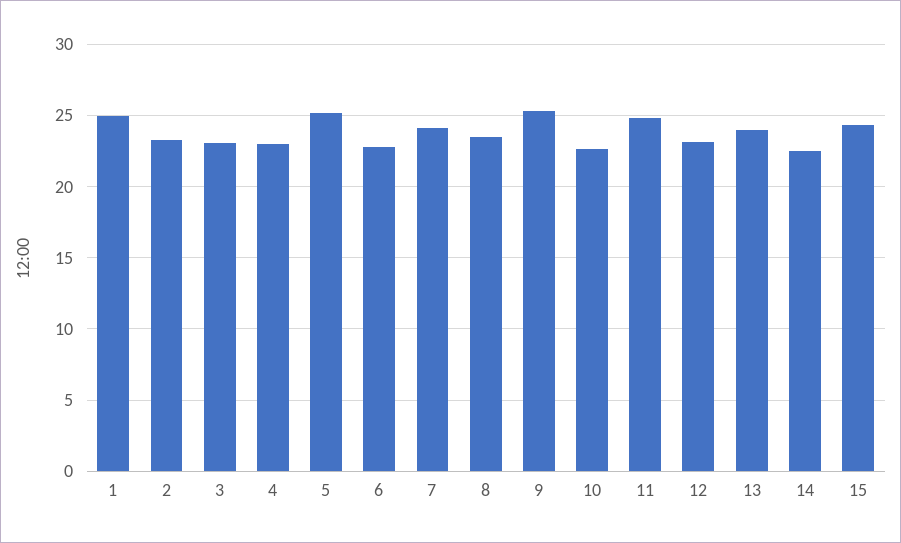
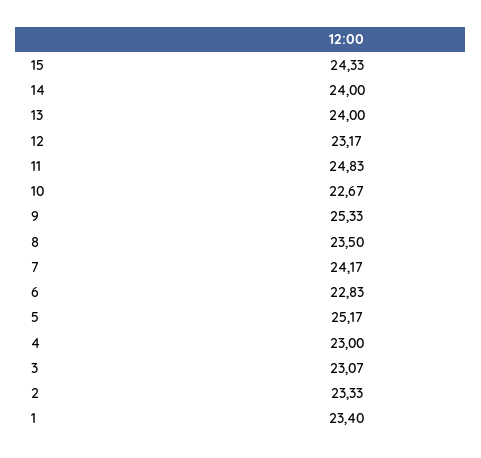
  {
-   "1": 25,
+   "1": 23.4,
    "2": 23.33,
    "3": 23.07,
    "4": 23,
    "5": 25.17,
    "6": 22.83,
    "7": 24.17,
    "8": 23.5,
    "9": 25.33,
    "10": 22.67,
    "11": 24.83,
    "12": 23.17,
    "13": 24,
-   "14": 22.5,
+   "14": 24,
    "15": 24.33
  }

